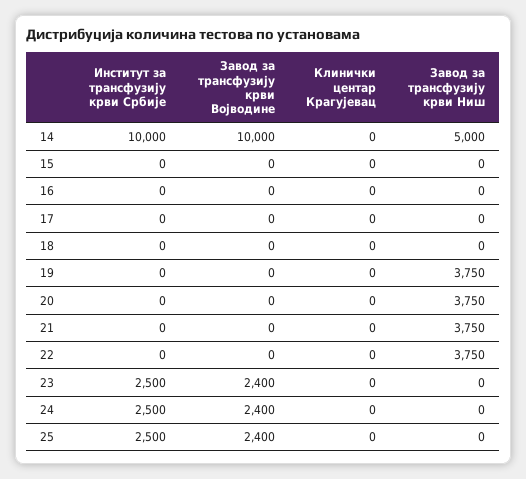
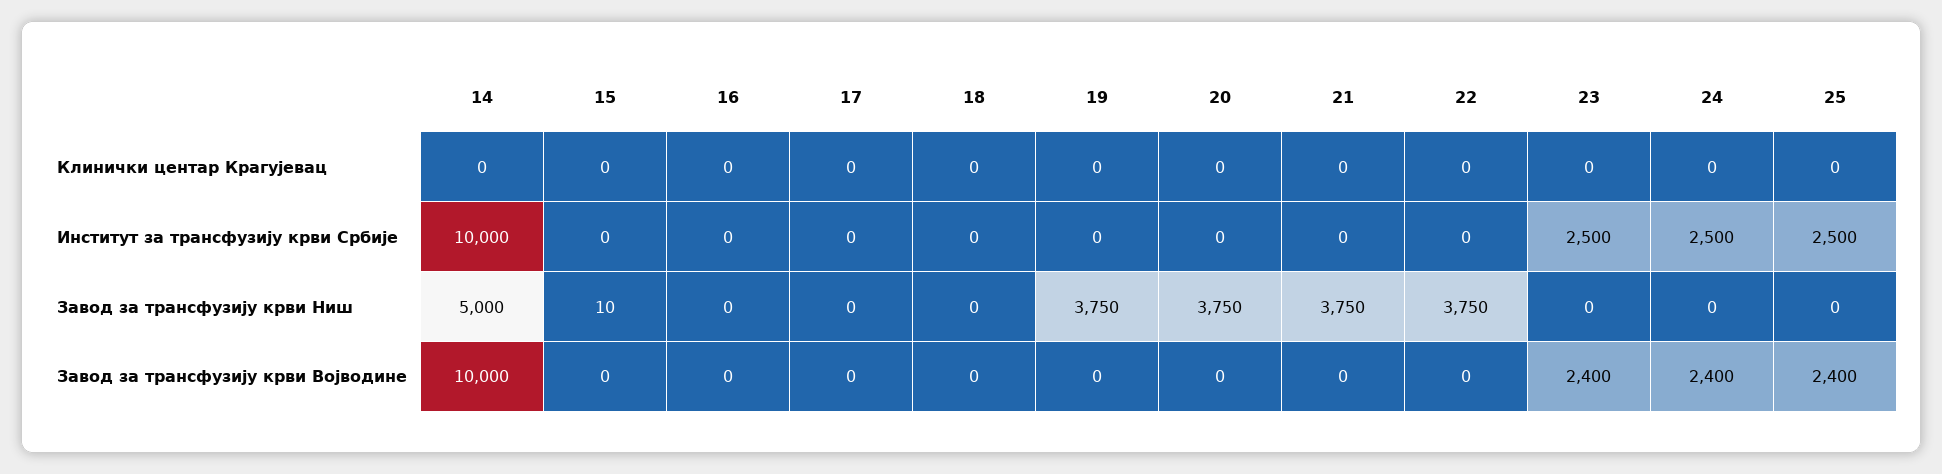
  {
    "Институт за трансфузију крви Србије": {
      "14": 10000,
      "15": 0,
      "16": 0,
      "17": 0,
      "18": 0,
      "19": 0,
      "20": 0,
      "21": 0,
      "22": 0,
      "23": 2500,
      "24": 2500,
      "25": 2500
    },
    "Завод за трансфузију крви Војводине": {
      "14": 10000,
      "15": 0,
      "16": 0,
      "17": 0,
      "18": 0,
      "19": 0,
      "20": 0,
      "21": 0,
      "22": 0,
      "23": 2400,
      "24": 2400,
      "25": 2400
    },
    "Клинички центар Крагујевац": {
      "14": 0,
      "15": 0,
      "16": 0,
      "17": 0,
      "18": 0,
      "19": 0,
      "20": 0,
      "21": 0,
      "22": 0,
      "23": 0,
      "24": 0,
      "25": 0
    },
    "Завод за трансфузију крви Ниш": {
      "14": 5000,
-     "15": 0,
+     "15": 10,
      "16": 0,
      "17": 0,
      "18": 0,
      "19": 3750,
      "20": 3750,
      "21": 3750,
      "22": 3750,
      "23": 0,
      "24": 0,
      "25": 0
    }
  }

